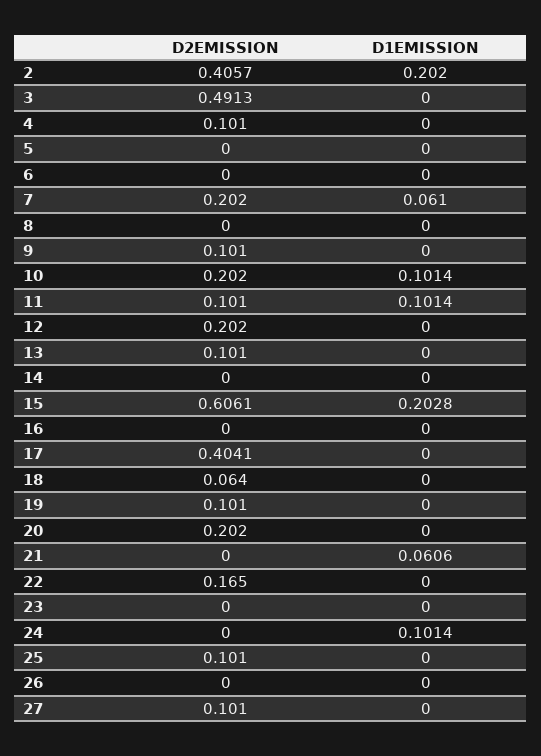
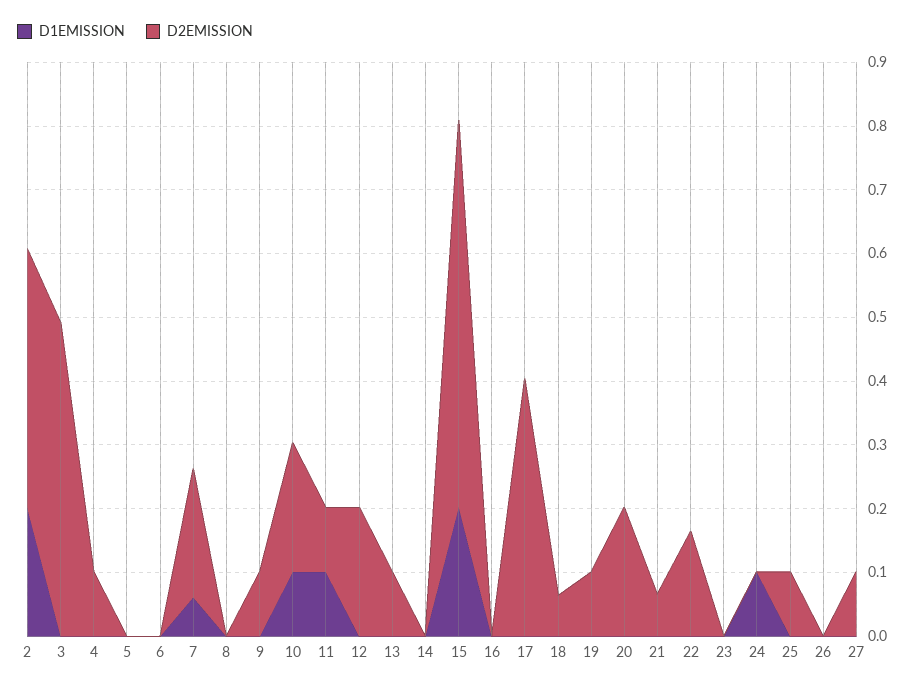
  {
    "D2EMISSION": {
      "2": 0.4057,
      "3": 0.4913,
      "4": 0.101,
      "5": 0,
      "6": 0,
      "7": 0.202,
      "8": 0,
      "9": 0.101,
      "10": 0.202,
      "11": 0.101,
      "12": 0.202,
      "13": 0.101,
      "14": 0,
      "15": 0.6061,
      "16": 0,
      "17": 0.4041,
      "18": 0.064,
      "19": 0.101,
      "20": 0.202,
-     "21": 0,
+     "21": 0.06,
      "22": 0.165,
      "23": 0,
      "24": 0,
      "25": 0.101,
      "26": 0,
      "27": 0.101
    },
    "D1EMISSION": {
      "2": 0.202,
      "3": 0,
      "4": 0,
      "5": 0,
      "6": 0,
      "7": 0.061,
      "8": 0,
      "9": 0,
      "10": 0.1014,
      "11": 0.1014,
      "12": 0,
      "13": 0,
      "14": 0,
      "15": 0.2028,
      "16": 0,
      "17": 0,
      "18": 0,
      "19": 0,
      "20": 0,
-     "21": 0.0606,
+     "21": 0,
      "22": 0,
      "23": 0,
      "24": 0.1014,
      "25": 0,
      "26": 0,
      "27": 0
    }
  }

